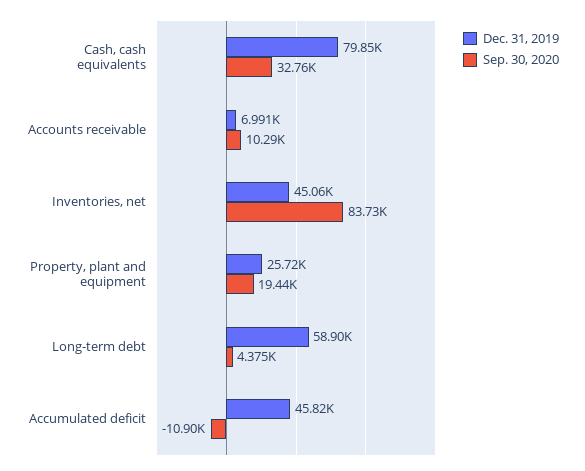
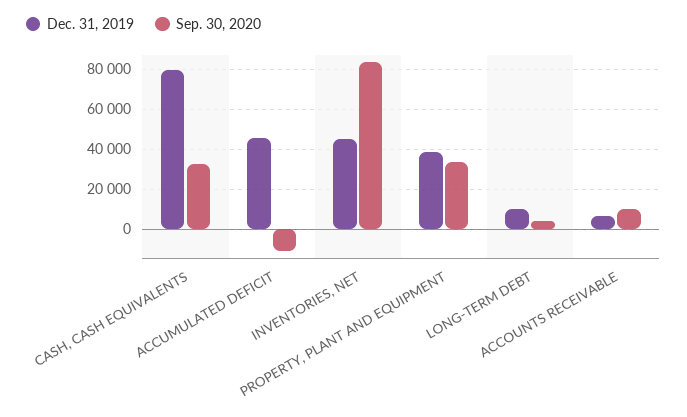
  {
    "Dec. 31, 2019": {
      "Cash, cash equivalents": 79850,
      "Accounts receivable": 6991,
      "Inventories, net": 45060,
-     "Property, plant and equipment": 25720,
+     "Property, plant and equipment": 40000,
-     "Long-term debt": 58900,
+     "Long-term debt": 10000,
      "Accumulated deficit": 45820
    },
    "Sep. 30, 2020": {
      "Cash, cash equivalents": 32760,
      "Accounts receivable": 10290,
      "Inventories, net": 83730,
-     "Property, plant and equipment": 19440,
+     "Property, plant and equipment": 35000,
      "Long-term debt": 4375,
      "Accumulated deficit": -10900
    }
  }

